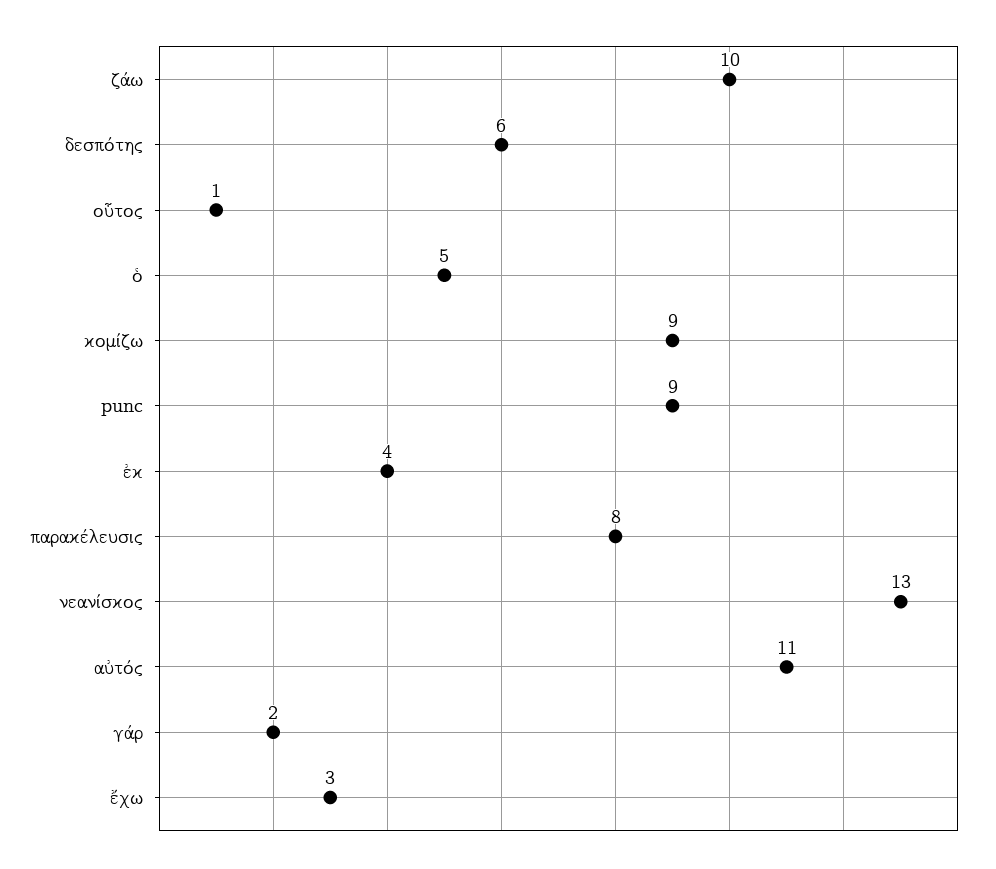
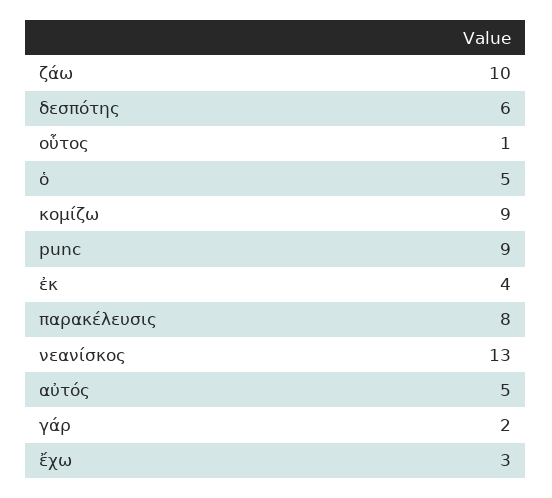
  {
    "ζάω": 10,
    "δεσπότης": 6,
    "οὗτος": 1,
    "ὁ": 5,
    "κομίζω": 9,
    "punc": 9,
    "ἐκ": 4,
    "παρακέλευσις": 8,
    "νεανίσκος": 13,
-   "αὐτός": 11,
+   "αὐτός": 5,
    "γάρ": 2,
    "ἔχω": 3
  }

